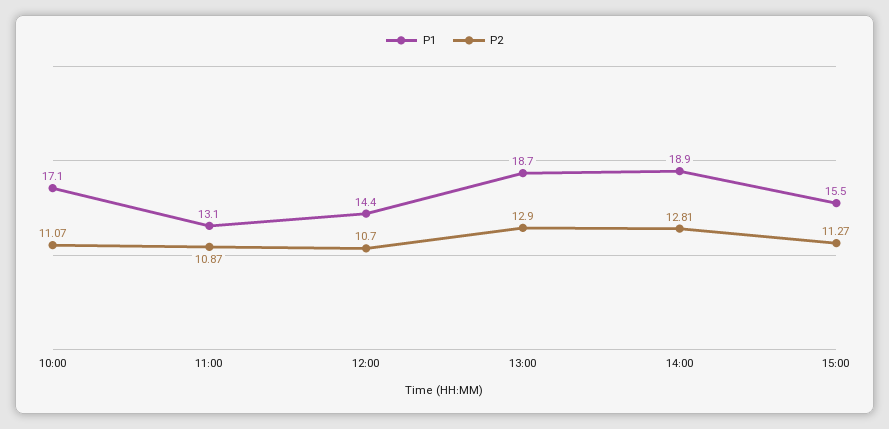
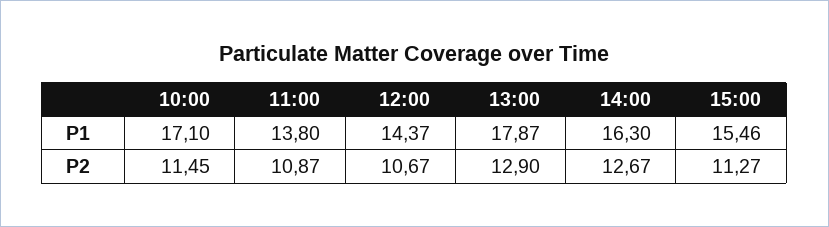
  {
    "P1": {
      "10:00": 17.1,
-     "11:00": 13.1,
+     "11:00": 13.8,
      "12:00": 14.37,
-     "13:00": 18.7,
+     "13:00": 17.87,
-     "14:00": 18.9,
+     "14:00": 16.3,
      "15:00": 15.46
    },
    "P2": {
-     "10:00": 11.07,
+     "10:00": 11.45,
      "11:00": 10.87,
-     "12:00": 10.7,
+     "12:00": 10.67,
      "13:00": 12.9,
-     "14:00": 12.81,
+     "14:00": 12.67,
      "15:00": 11.27
    }
  }

